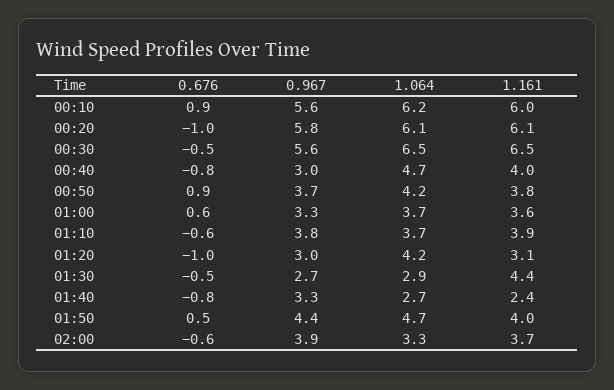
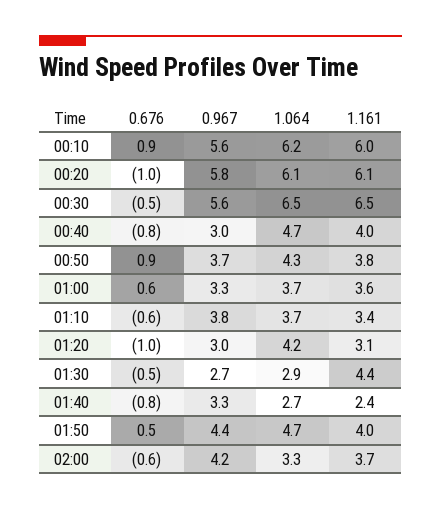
  {
    "0.676": {
      "00:10": 0.9,
      "00:20": -1,
      "00:30": -0.5,
      "00:40": -0.8,
      "00:50": 0.9,
      "01:00": 0.6,
      "01:10": -0.6,
      "01:20": -1,
      "01:30": -0.5,
      "01:40": -0.8,
      "01:50": 0.5,
      "02:00": -0.6
    },
    "0.967": {
      "00:10": 5.6,
      "00:20": 5.8,
      "00:30": 5.6,
      "00:40": 3,
      "00:50": 3.7,
      "01:00": 3.3,
      "01:10": 3.8,
      "01:20": 3,
      "01:30": 2.7,
      "01:40": 3.3,
      "01:50": 4.4,
-     "02:00": 3.9
+     "02:00": 4.2
    },
    "1.064": {
      "00:10": 6.2,
      "00:20": 6.1,
      "00:30": 6.5,
      "00:40": 4.7,
-     "00:50": 4.2,
+     "00:50": 4.3,
      "01:00": 3.7,
      "01:10": 3.7,
      "01:20": 4.2,
      "01:30": 2.9,
      "01:40": 2.7,
      "01:50": 4.7,
      "02:00": 3.3
    },
    "1.161": {
      "00:10": 6,
      "00:20": 6.1,
      "00:30": 6.5,
      "00:40": 4,
      "00:50": 3.8,
      "01:00": 3.6,
-     "01:10": 3.9,
+     "01:10": 3.4,
      "01:20": 3.1,
      "01:30": 4.4,
      "01:40": 2.4,
      "01:50": 4,
      "02:00": 3.7
    }
  }

